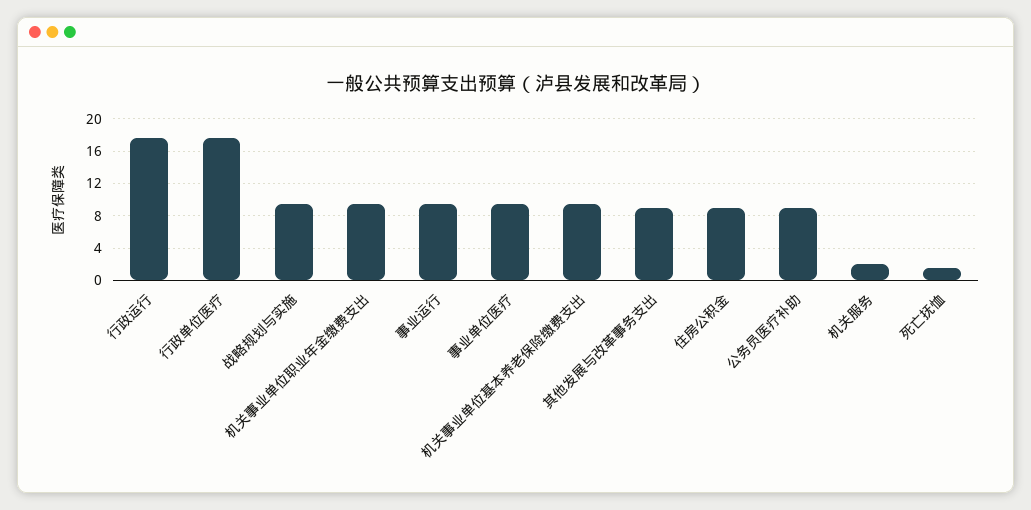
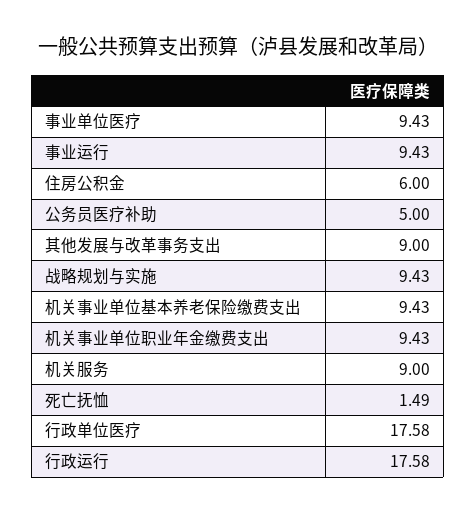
  {
    "行政运行": 17.58,
    "行政单位医疗": 17.58,
    "战略规划与实施": 9.43,
    "机关事业单位职业年金缴费支出": 9.43,
    "事业运行": 9.43,
    "事业单位医疗": 9.43,
    "机关事业单位基本养老保险缴费支出": 9.43,
    "其他发展与改革事务支出": 9,
-   "住房公积金": 9,
+   "住房公积金": 6,
-   "公务员医疗补助": 9,
+   "公务员医疗补助": 5,
-   "机关服务": 2,
+   "机关服务": 9,
    "死亡抚恤": 1.49
  }

